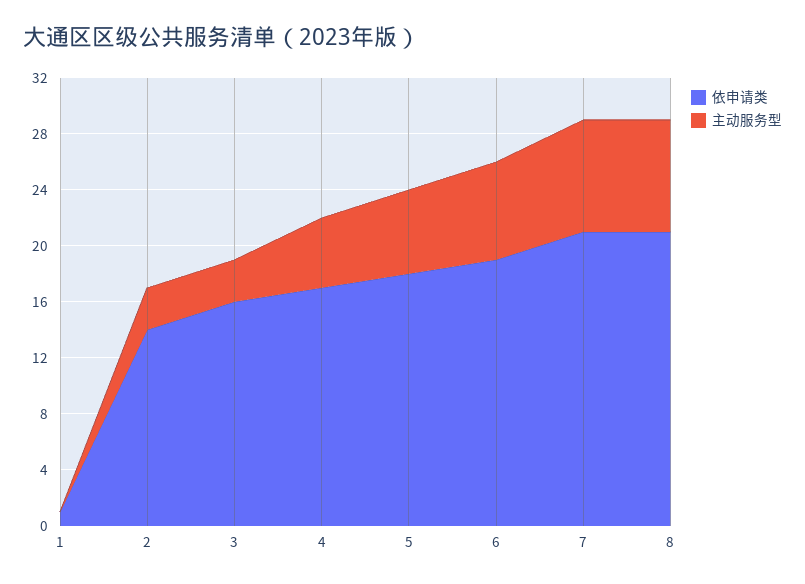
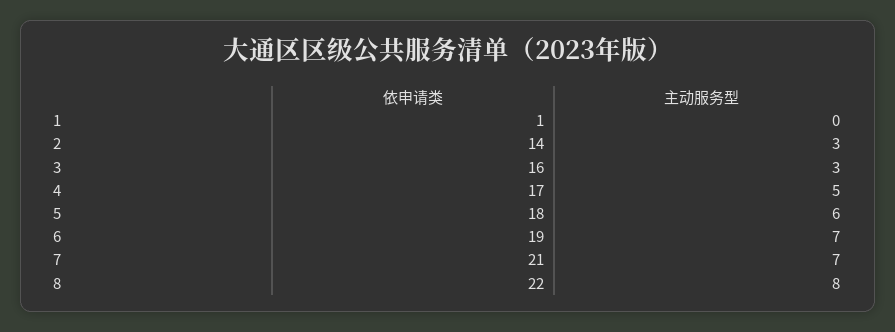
  {
    "依申请类": {
      "1": 1,
      "2": 14,
      "3": 16,
      "4": 17,
      "5": 18,
      "6": 19,
      "7": 21,
-     "8": 21
+     "8": 22
    },
    "主动服务型": {
      "1": 0,
      "2": 3,
      "3": 3,
      "4": 5,
      "5": 6,
      "6": 7,
-     "7": 8,
+     "7": 7,
      "8": 8
    }
  }

